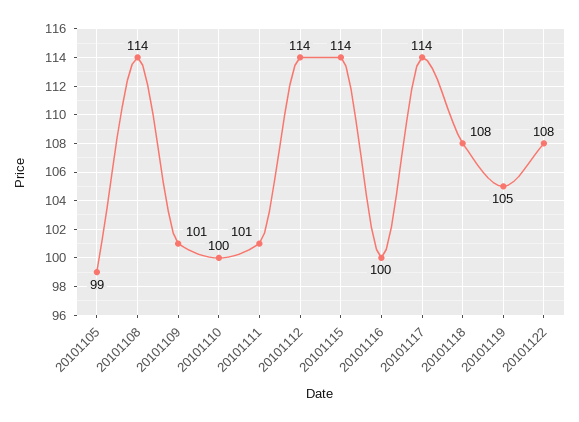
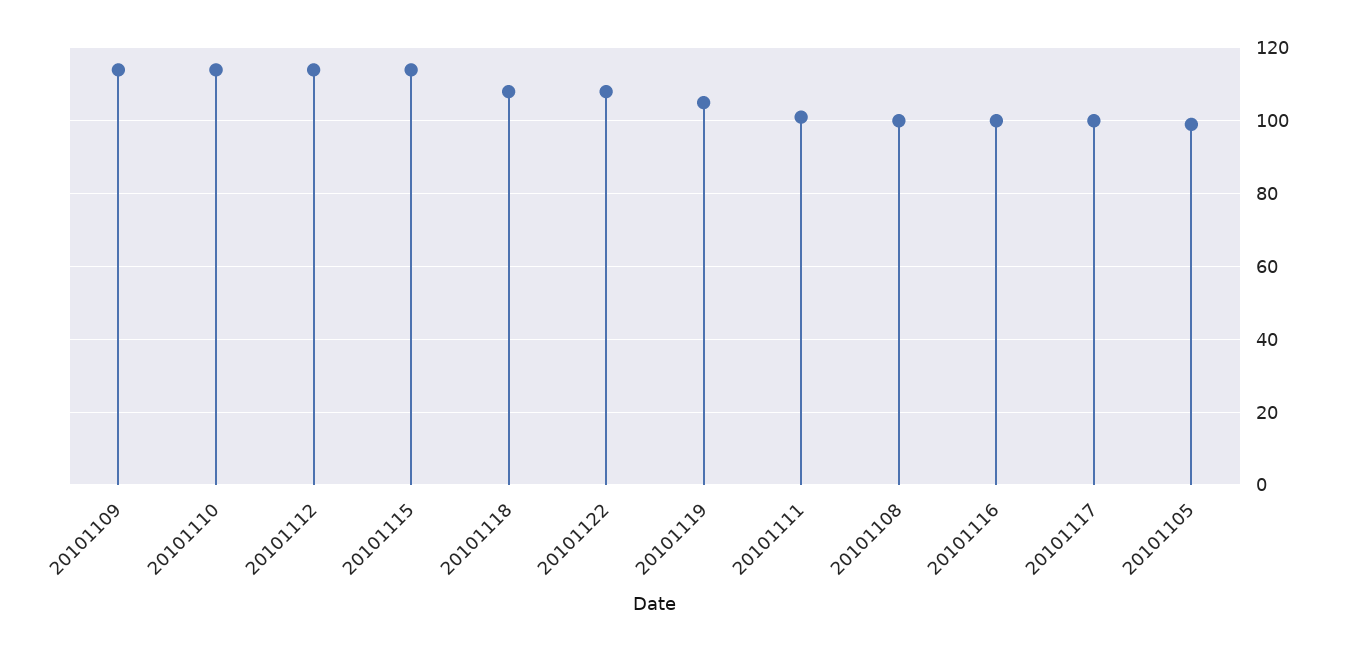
  {
    "20101105": 99,
-   "20101108": 114,
+   "20101108": 100,
-   "20101109": 101,
+   "20101109": 115,
-   "20101110": 100,
+   "20101110": 115,
    "20101111": 101,
    "20101112": 114,
    "20101115": 114,
    "20101116": 100,
-   "20101117": 114,
+   "20101117": 100,
    "20101118": 108,
    "20101119": 105,
    "20101122": 108
  }

